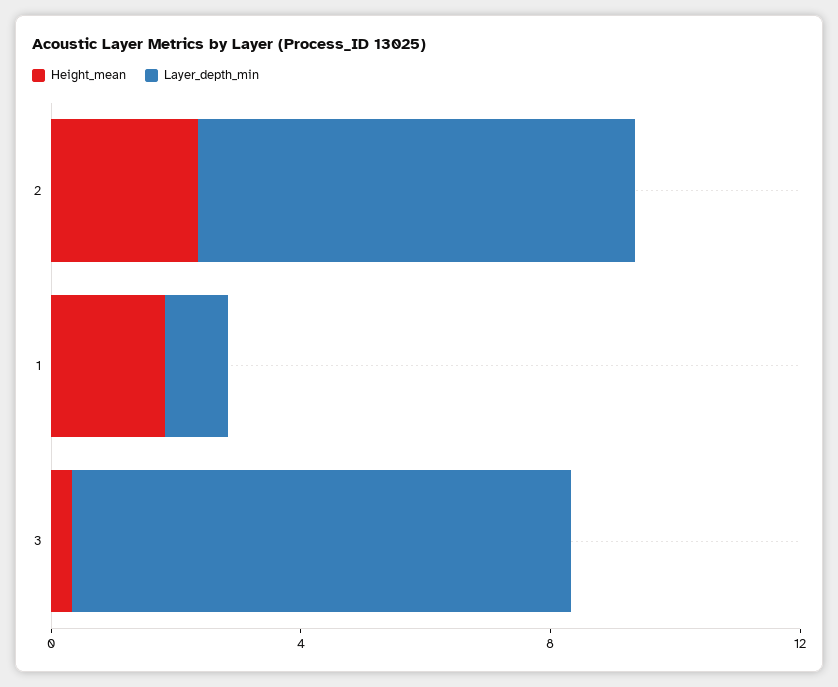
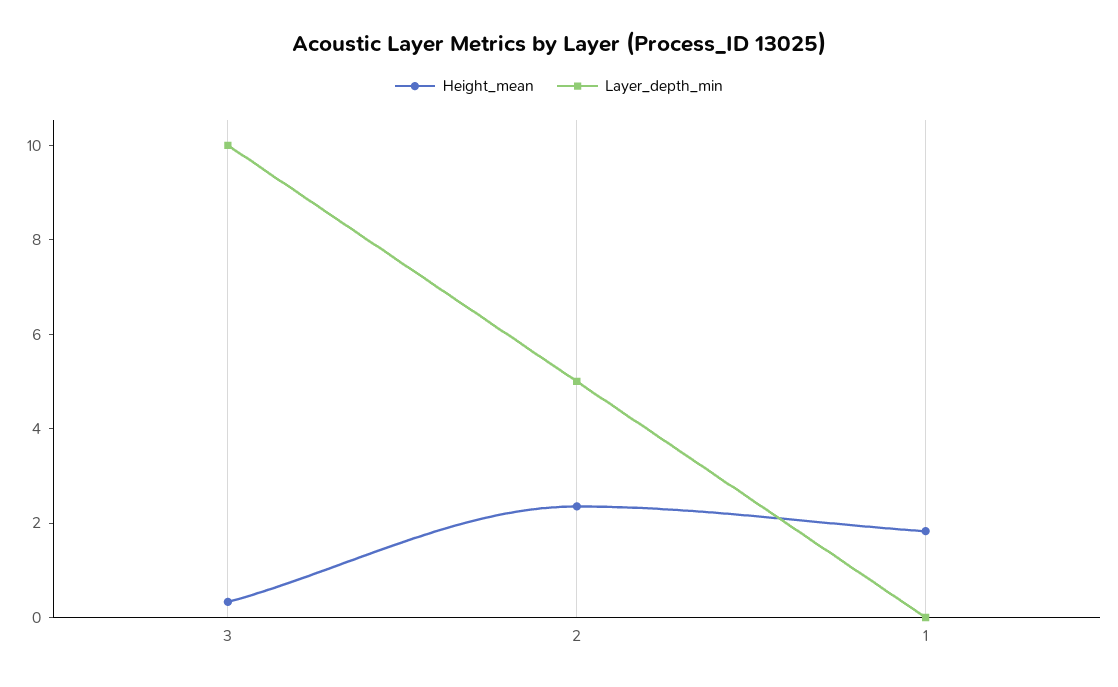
  {
    "Height_mean": {
      "2": 2.5,
      "1": 2,
      "3": 0.5
    },
    "Layer_depth_min": {
-     "2": 7,
+     "2": 5,
-     "1": 1,
+     "1": 0,
-     "3": 8
+     "3": 10
    }
  }

